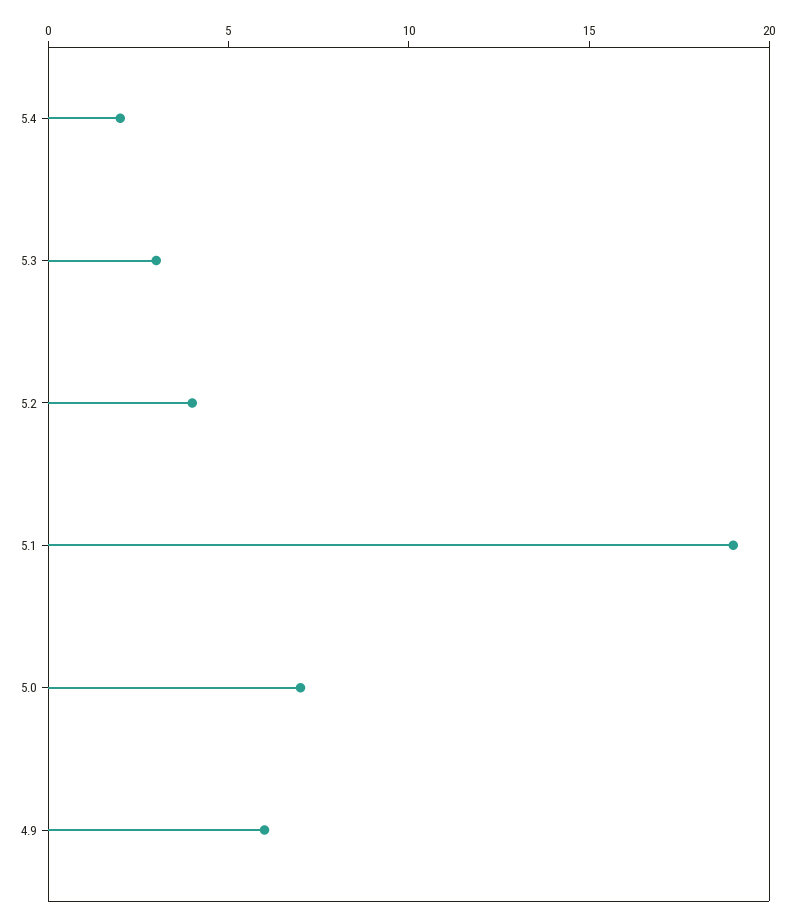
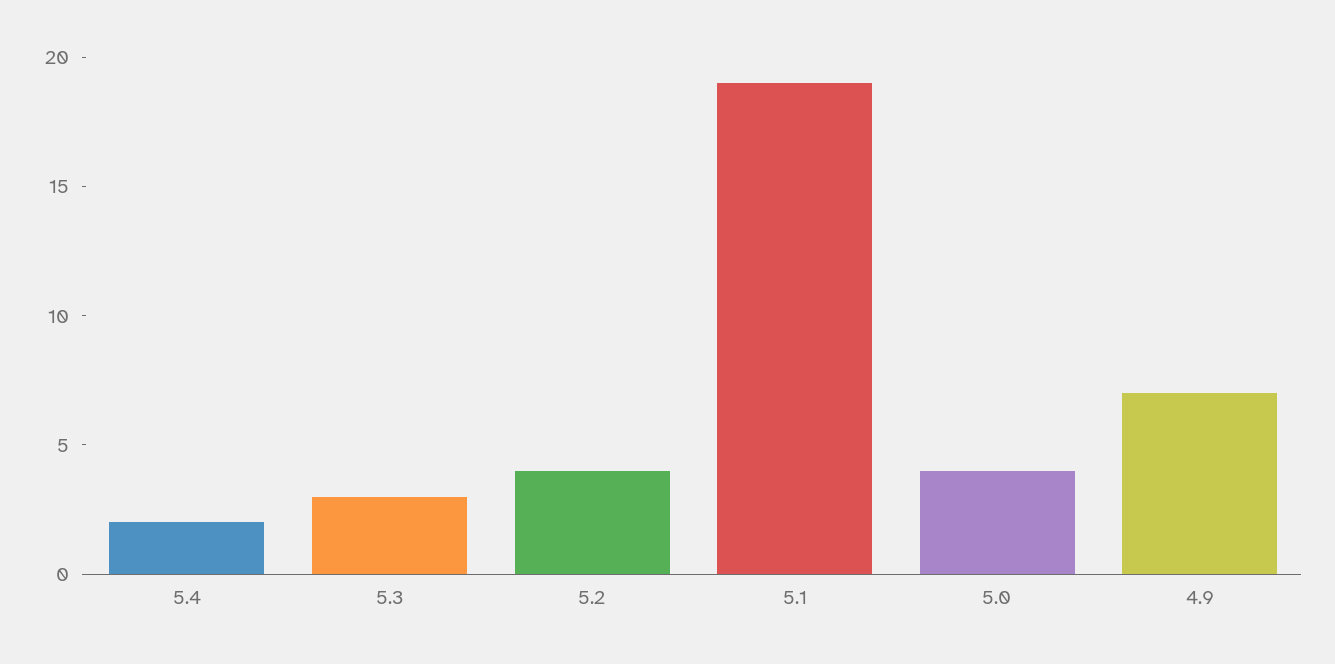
  {
    "5.4": 2,
    "5.3": 3,
    "5.2": 4,
    "5.1": 19,
-   "5.0": 7,
+   "5.0": 4,
-   "4.9": 6
+   "4.9": 7
  }

